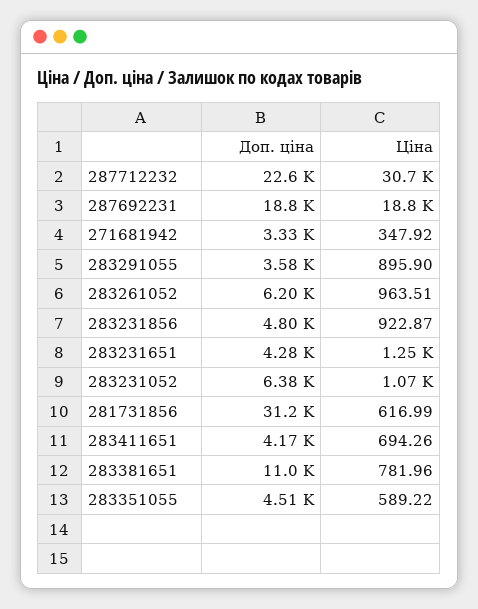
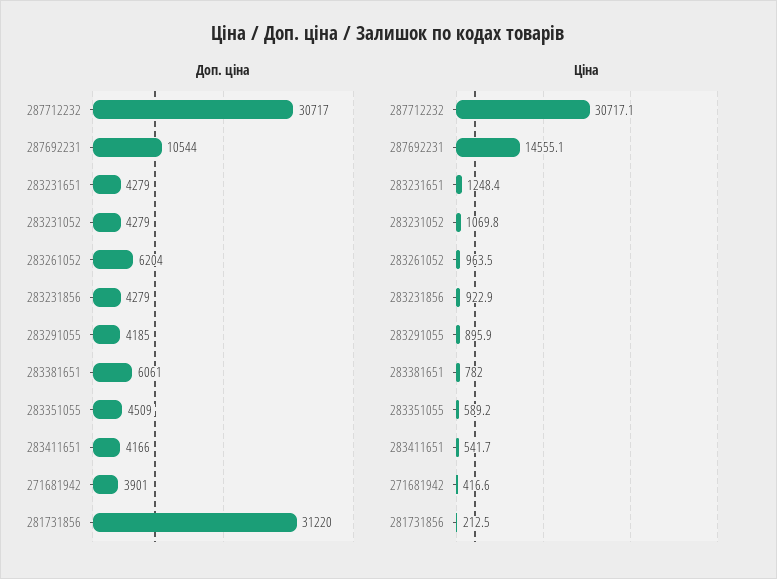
  {
    "Доп. ціна": {
-     "287712232": 22600,
+     "287712232": 30717,
-     "287692231": 18800,
+     "287692231": 10544,
-     "271681942": 3330,
+     "271681942": 3901,
-     "283291055": 3580,
+     "283291055": 4185,
      "283261052": 6204,
-     "283231856": 4800,
+     "283231856": 4279,
      "283231651": 4279,
-     "283231052": 6380,
+     "283231052": 4279,
      "281731856": 31220,
      "283411651": 4166,
-     "283381651": 11000,
+     "283381651": 6061,
      "283351055": 4509
    },
    "Ціна": {
      "287712232": 30717.1,
-     "287692231": 18800,
+     "287692231": 14555.1,
-     "271681942": 347.92,
+     "271681942": 416.6,
      "283291055": 895.9,
      "283261052": 963.51,
      "283231856": 922.87,
      "283231651": 1248.4,
      "283231052": 1069.8,
-     "281731856": 616.99,
+     "281731856": 212.5,
-     "283411651": 694.26,
+     "283411651": 541.7,
      "283381651": 781.96,
      "283351055": 589.22
    }
  }

